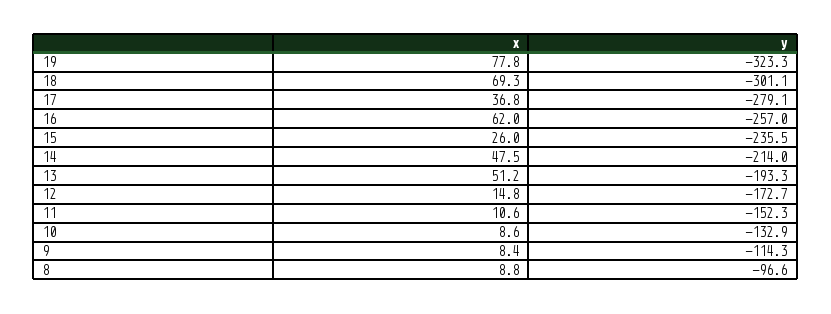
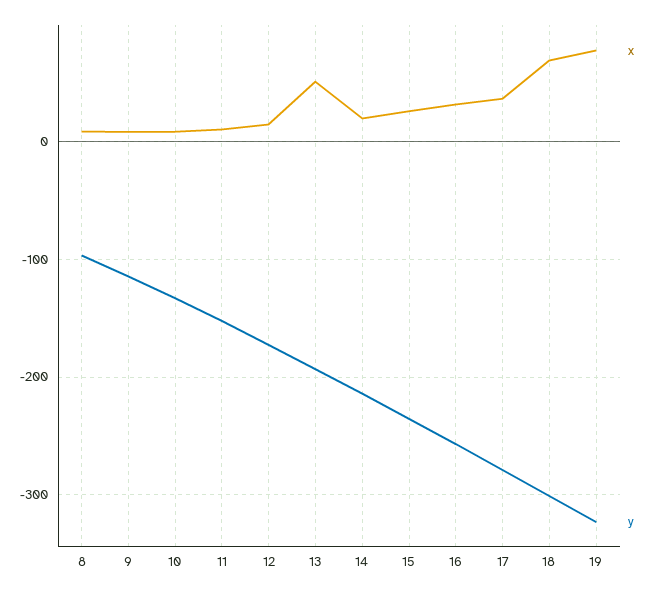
  {
    "x": {
      "19": 77.8,
      "18": 69.3,
      "17": 36.8,
-     "16": 62,
+     "16": 30,
      "15": 26,
-     "14": 47.5,
+     "14": 20,
      "13": 51.2,
      "12": 14.8,
      "11": 10.6,
      "10": 8.6,
      "9": 8.4,
      "8": 8.8
    },
    "y": {
      "19": -323.3,
      "18": -301.1,
      "17": -279.1,
      "16": -257,
      "15": -235.5,
      "14": -214,
      "13": -193.3,
      "12": -172.7,
      "11": -152.3,
      "10": -132.9,
      "9": -114.3,
      "8": -96.6
    }
  }

